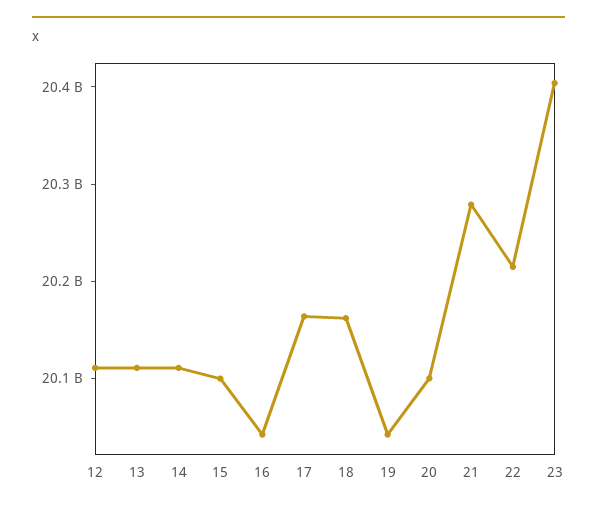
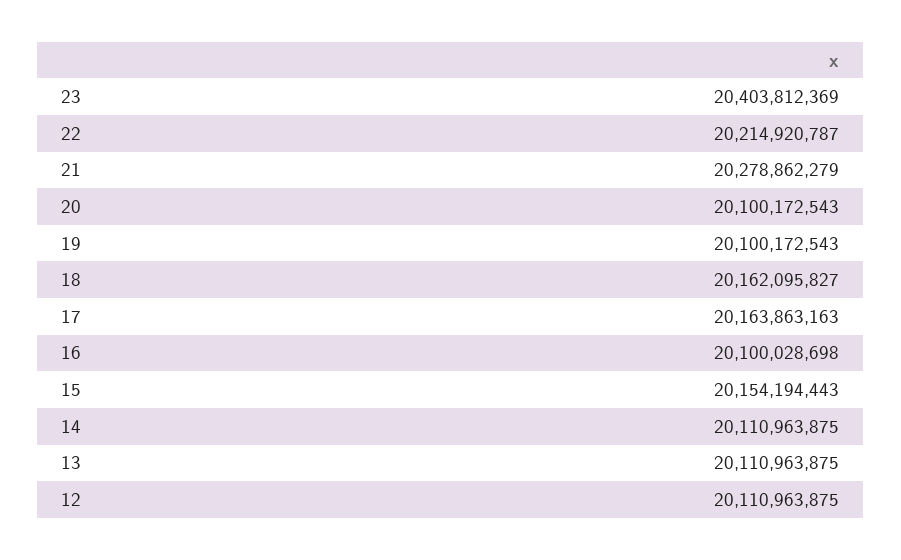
  {
    "12": 20110963875,
    "13": 20110963875,
    "14": 20110963875,
-   "15": 20100000000,
+   "15": 20154194443,
-   "16": 20040000000,
+   "16": 20100028698,
    "17": 20163863163,
    "18": 20162095827,
-   "19": 20040000000,
+   "19": 20100172543,
    "20": 20100172543,
    "21": 20278862279,
    "22": 20214920787,
    "23": 20403812369
  }

